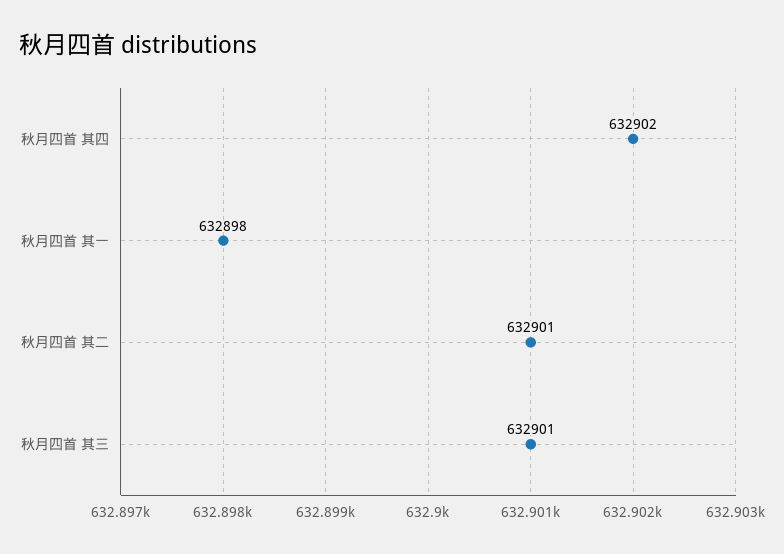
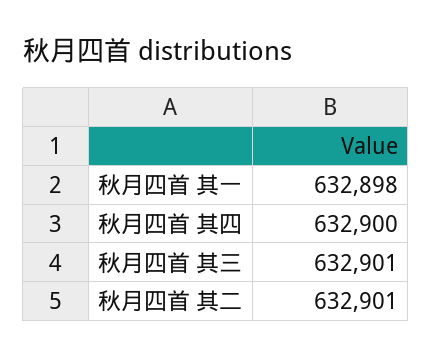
  {
-   "秋月四首 其四": 632902,
+   "秋月四首 其四": 632900,
    "秋月四首 其一": 632898,
    "秋月四首 其二": 632901,
    "秋月四首 其三": 632901
  }

